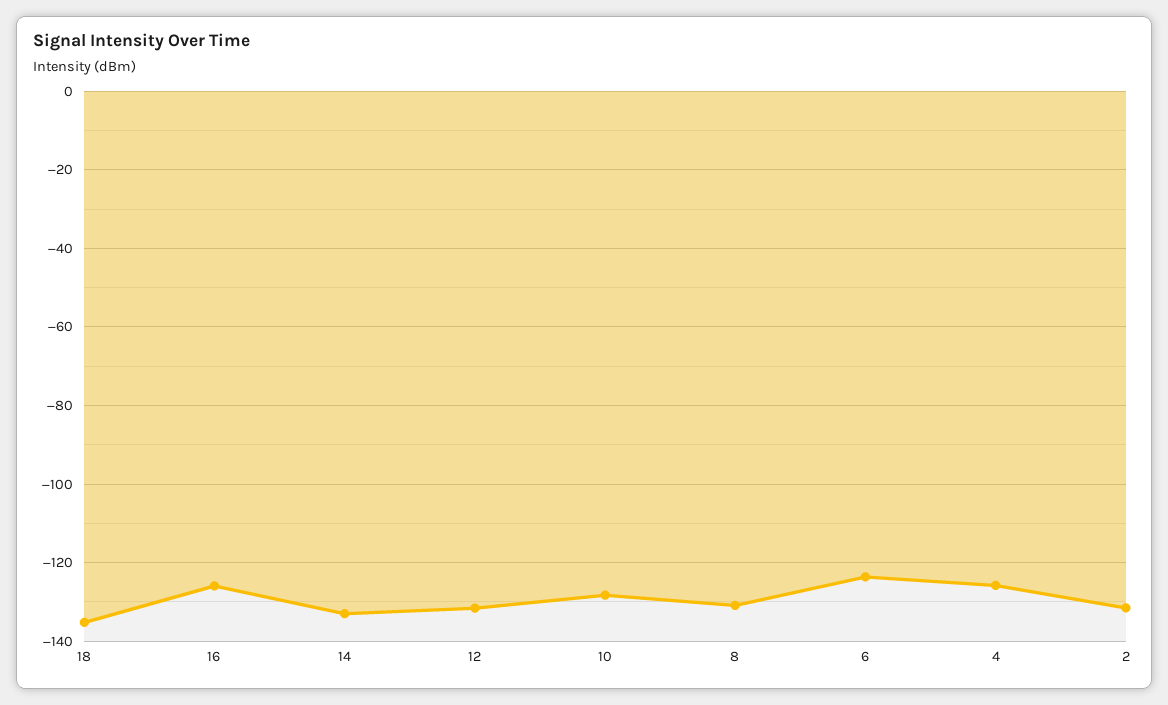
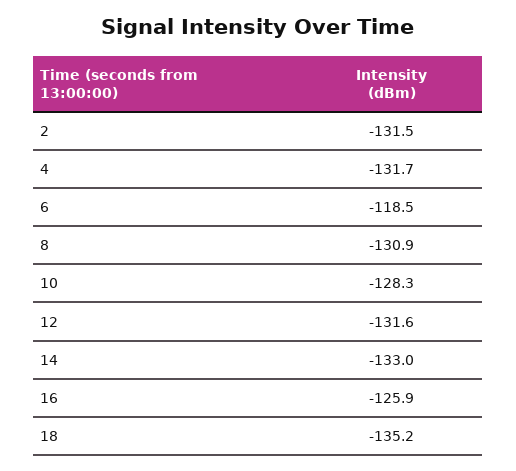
  {
    "18": -135.2,
    "16": -125.9,
    "14": -133,
    "12": -131.6,
    "10": -128.3,
    "8": -130.9,
-   "6": -124,
+   "6": -118.5,
-   "4": -126,
+   "4": -131.7,
    "2": -131.5
  }

